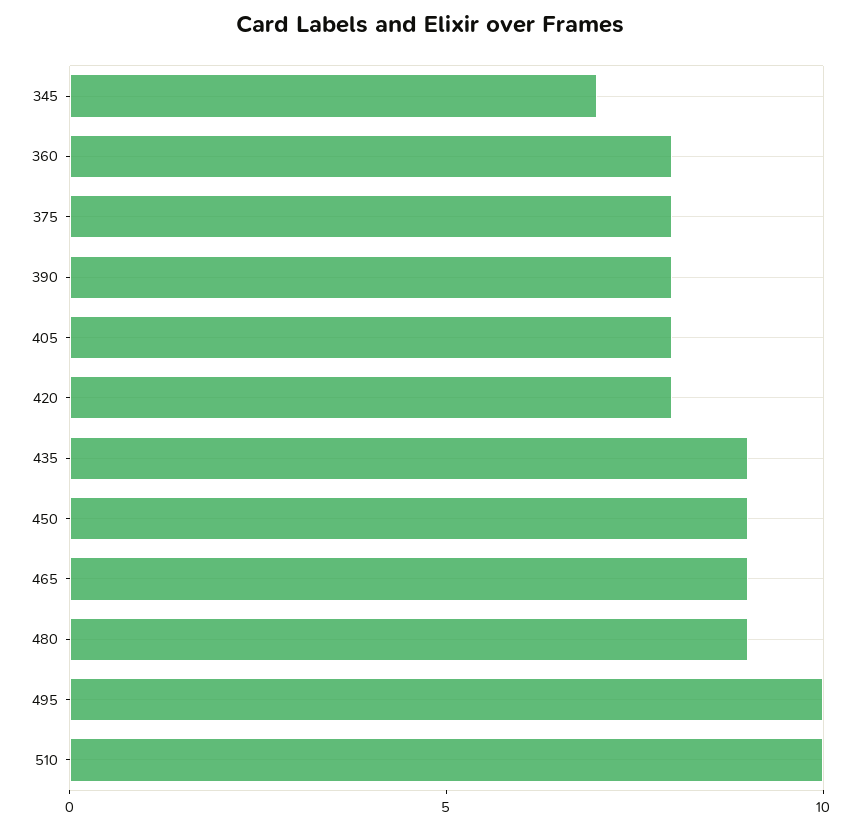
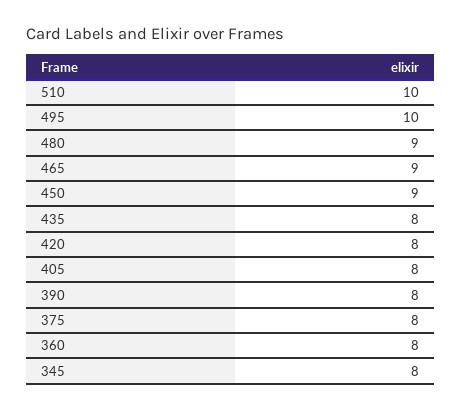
  {
-   "345": 7,
+   "345": 8,
    "360": 8,
    "375": 8,
    "390": 8,
    "405": 8,
    "420": 8,
-   "435": 9,
+   "435": 8,
    "450": 9,
    "465": 9,
    "480": 9,
    "495": 10,
    "510": 10
  }

